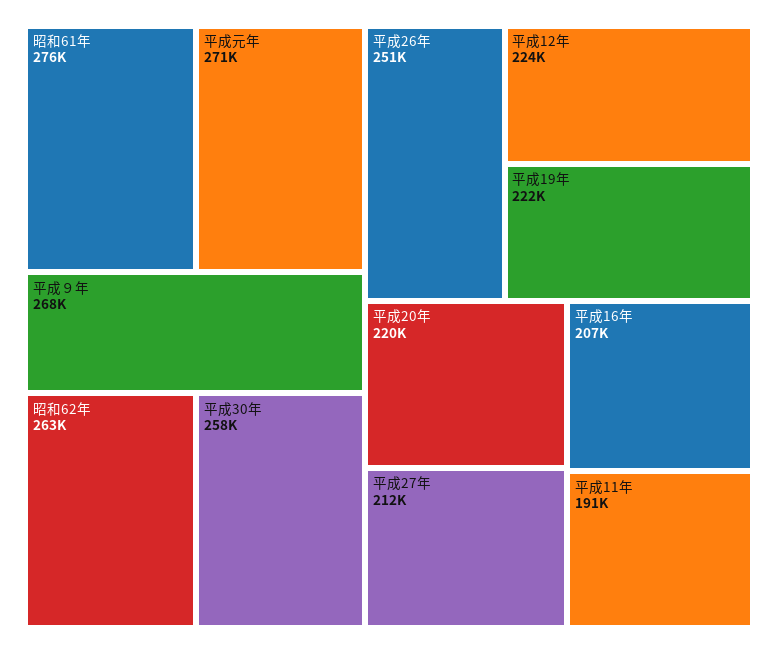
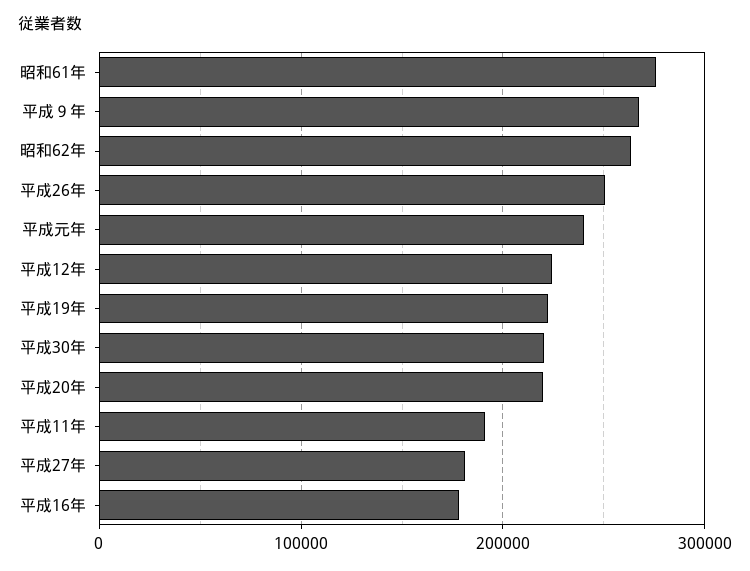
  {
    "昭和61年": 276000,
-   "平成元年": 271000,
+   "平成元年": 240000,
    "平成９年": 268000,
    "昭和62年": 263000,
-   "平成30年": 258000,
+   "平成30年": 220000,
    "平成26年": 251000,
    "平成12年": 224000,
    "平成19年": 222000,
    "平成20年": 220000,
-   "平成27年": 212000,
+   "平成27年": 180000,
-   "平成16年": 207000,
+   "平成16年": 180000,
    "平成11年": 191000
  }

